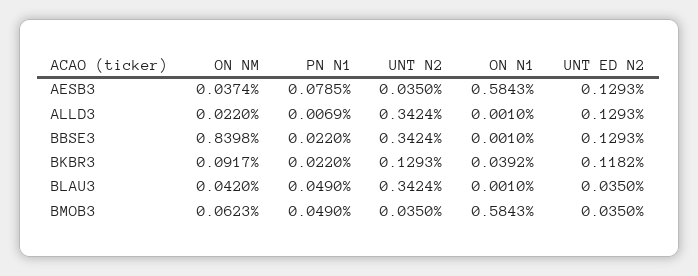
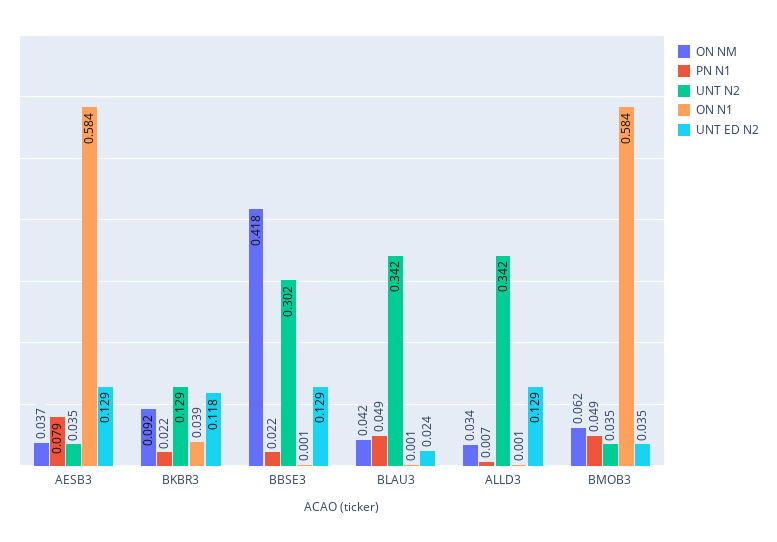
  {
    "ON NM": {
      "AESB3": 0.0374,
-     "ALLD3": 0.022,
+     "ALLD3": 0.034,
-     "BBSE3": 0.8398,
+     "BBSE3": 0.418,
      "BKBR3": 0.0917,
      "BLAU3": 0.042,
      "BMOB3": 0.0623
    },
    "PN N1": {
      "AESB3": 0.0785,
      "ALLD3": 0.0069,
      "BBSE3": 0.022,
      "BKBR3": 0.022,
      "BLAU3": 0.049,
      "BMOB3": 0.049
    },
    "UNT N2": {
      "AESB3": 0.035,
      "ALLD3": 0.3424,
-     "BBSE3": 0.3424,
+     "BBSE3": 0.302,
      "BKBR3": 0.1293,
      "BLAU3": 0.3424,
      "BMOB3": 0.035
    },
    "ON N1": {
      "AESB3": 0.5843,
      "ALLD3": 0.001,
      "BBSE3": 0.001,
      "BKBR3": 0.0392,
      "BLAU3": 0.001,
      "BMOB3": 0.5843
    },
    "UNT ED N2": {
      "AESB3": 0.1293,
      "ALLD3": 0.1293,
      "BBSE3": 0.1293,
      "BKBR3": 0.1182,
-     "BLAU3": 0.035,
+     "BLAU3": 0.024,
      "BMOB3": 0.035
    }
  }

